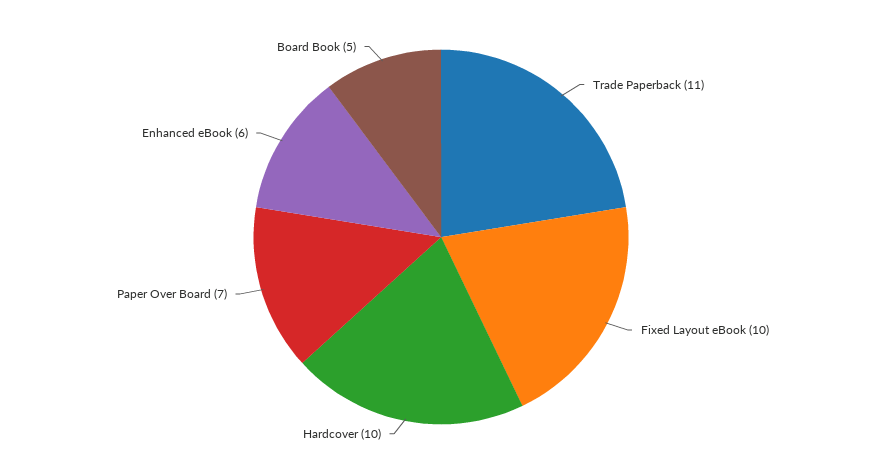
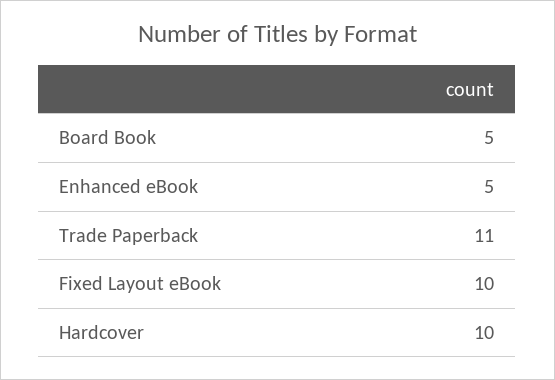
  {
    "Trade Paperback": 11,
    "Fixed Layout eBook": 10,
    "Hardcover": 10,
-   "Paper Over Board": 7,
-   "Enhanced eBook": 6,
+   "Enhanced eBook": 5,
    "Board Book": 5
  }

